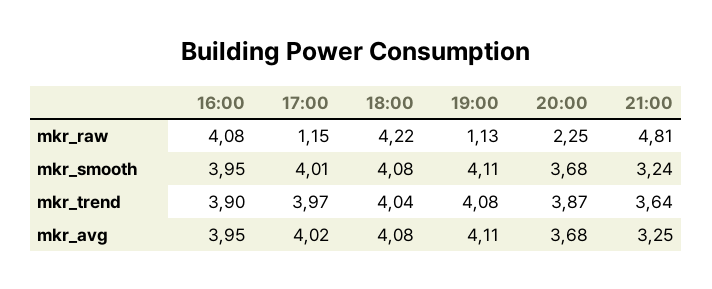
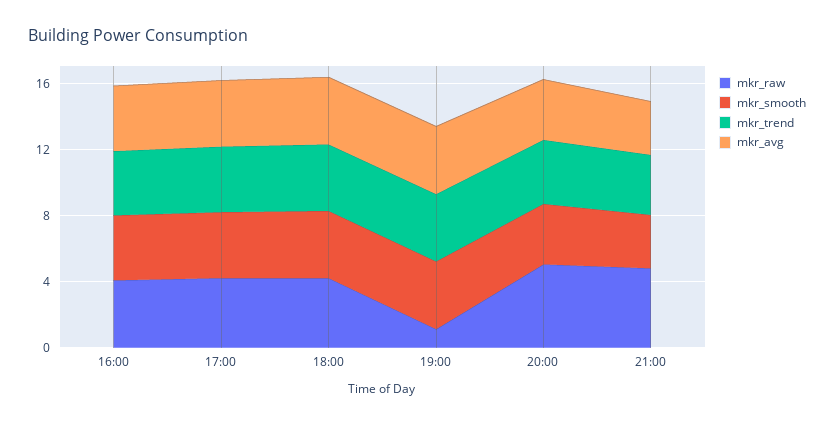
  {
    "mkr_raw": {
      "16:00": 4.08,
-     "17:00": 1.15,
+     "17:00": 4,
      "18:00": 4.22,
      "19:00": 1.13,
-     "20:00": 2.25,
+     "20:00": 5,
      "21:00": 4.81
    },
    "mkr_smooth": {
      "16:00": 3.95,
      "17:00": 4.01,
      "18:00": 4.08,
      "19:00": 4.11,
      "20:00": 3.68,
      "21:00": 3.24
    },
    "mkr_trend": {
      "16:00": 3.9,
      "17:00": 3.97,
      "18:00": 4.04,
      "19:00": 4.08,
      "20:00": 3.87,
      "21:00": 3.64
    },
    "mkr_avg": {
      "16:00": 3.95,
      "17:00": 4.02,
      "18:00": 4.08,
      "19:00": 4.11,
      "20:00": 3.68,
      "21:00": 3.25
    }
  }

